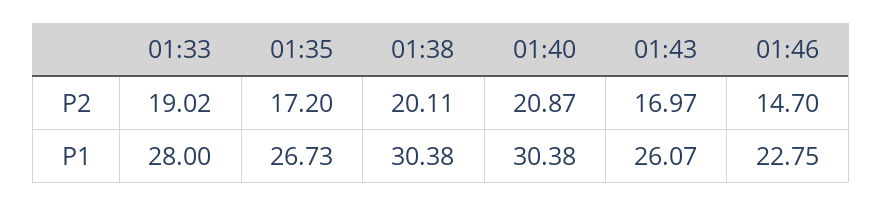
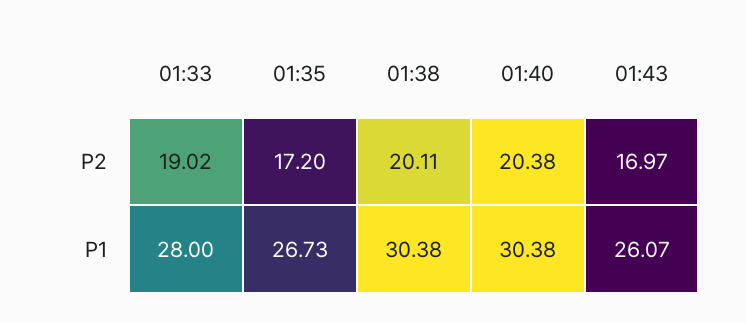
  {
    "01:33": {
      "P2": 19.02,
      "P1": 28
    },
    "01:35": {
      "P2": 17.2,
      "P1": 26.73
    },
    "01:38": {
      "P2": 20.11,
      "P1": 30.38
    },
    "01:40": {
-     "P2": 20.87,
+     "P2": 20.38,
      "P1": 30.38
    },
    "01:43": {
      "P2": 16.97,
      "P1": 26.07
-   },
+   }
-   "01:46": {
-     "P2": 14.7,
-     "P1": 22.75
-   }
  }

